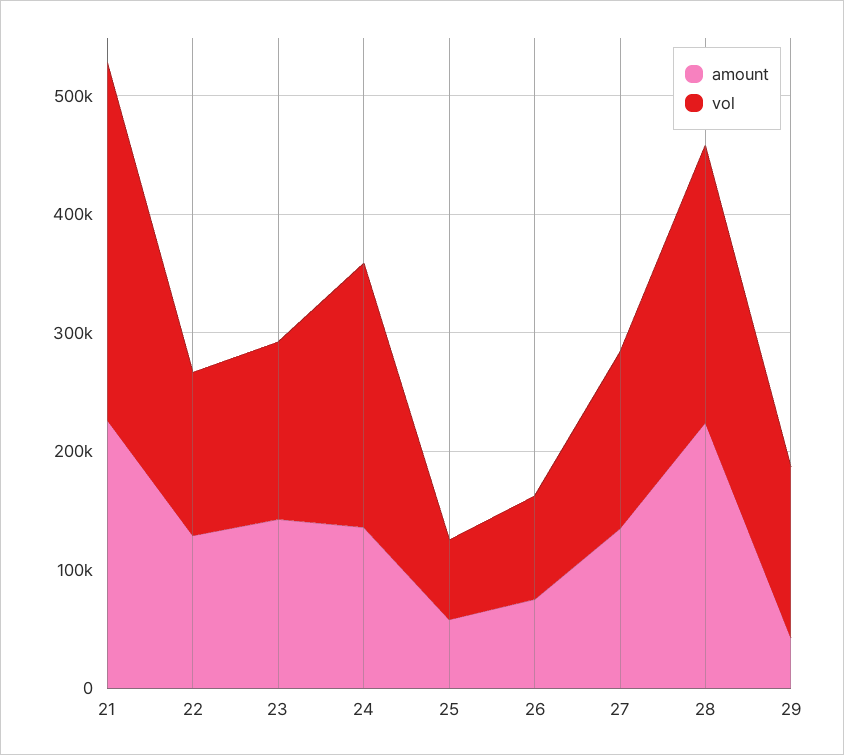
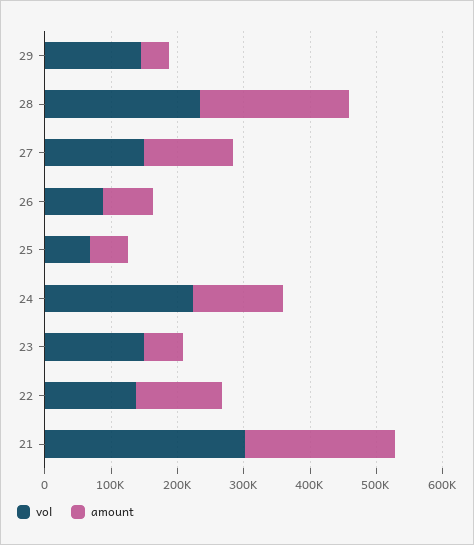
  {
    "amount": {
      "21": 220000,
      "22": 120000,
-     "23": 140000,
+     "23": 60000,
      "24": 140000,
      "25": 60000,
      "26": 80000,
      "27": 140000,
      "28": 220000,
      "29": 40000
    },
    "vol": {
      "21": 300000,
      "22": 140000,
      "23": 140000,
      "24": 220000,
      "25": 60000,
      "26": 80000,
      "27": 140000,
      "28": 240000,
      "29": 140000
    }
  }

